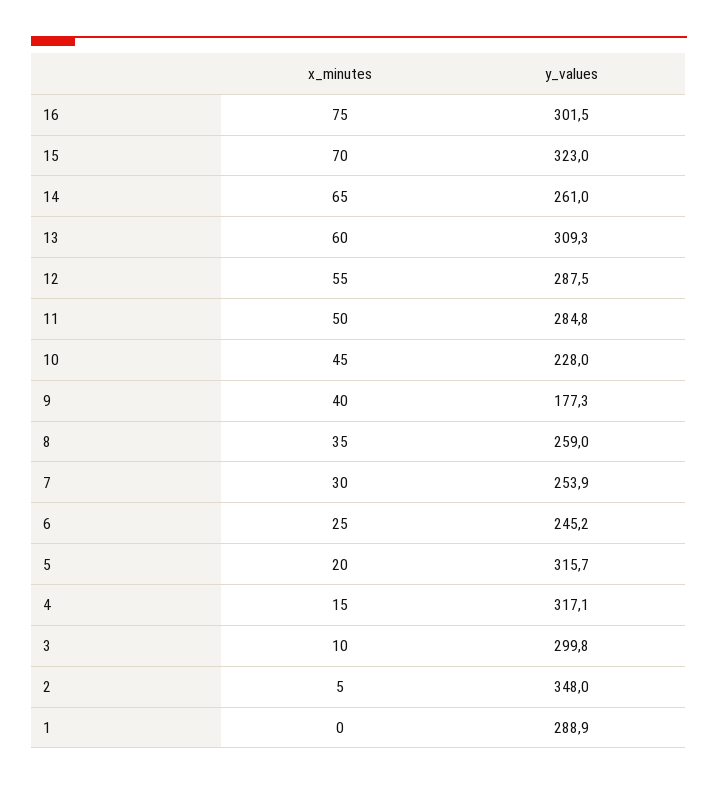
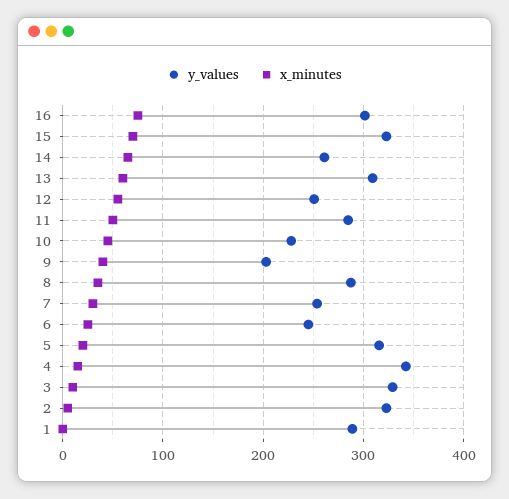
  {
    "x_minutes": {
      "16": 75,
      "15": 70,
      "14": 65,
      "13": 60,
      "12": 55,
      "11": 50,
      "10": 45,
      "9": 40,
      "8": 35,
      "7": 30,
      "6": 25,
      "5": 20,
      "4": 15,
      "3": 10,
      "2": 5,
      "1": 0
    },
    "y_values": {
      "16": 301.5,
      "15": 323,
      "14": 261,
      "13": 309.3,
-     "12": 287.5,
+     "12": 250,
      "11": 284.8,
      "10": 228,
-     "9": 177.3,
+     "9": 200,
-     "8": 259,
+     "8": 290,
      "7": 253.9,
      "6": 245.2,
      "5": 315.7,
-     "4": 317.1,
+     "4": 340,
-     "3": 299.8,
+     "3": 330,
-     "2": 348,
+     "2": 320,
      "1": 288.9
    }
  }

